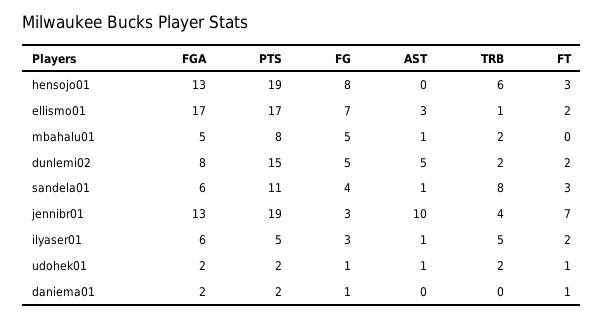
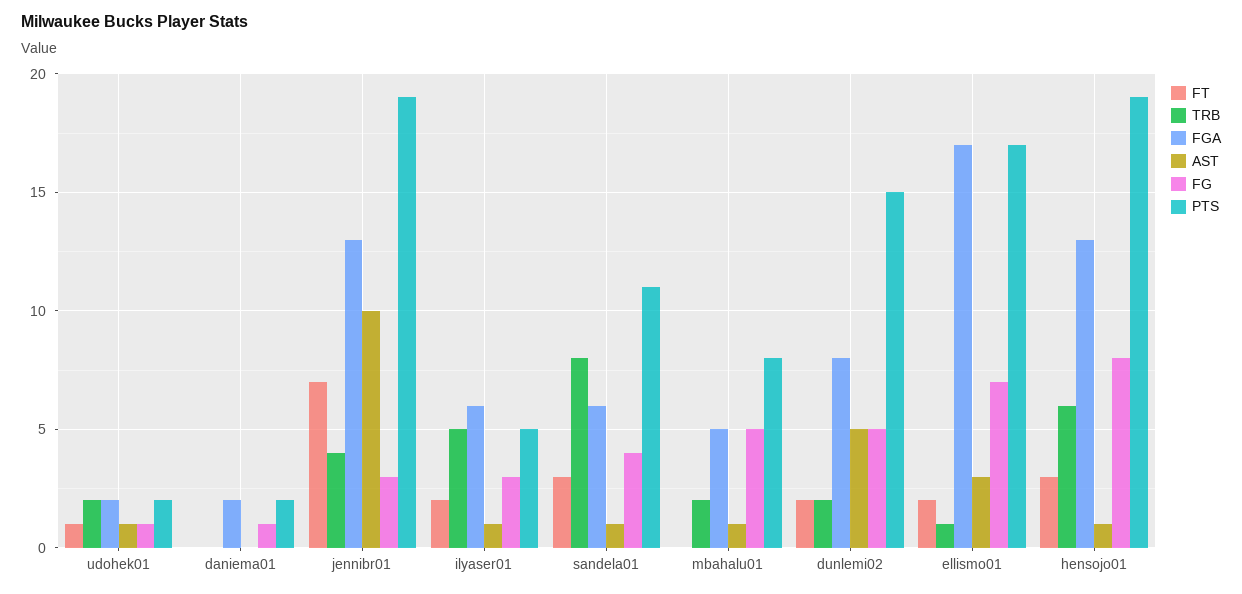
  {
    "FGA": {
      "hensojo01": 13,
      "ellismo01": 17,
      "mbahalu01": 5,
      "dunlemi02": 8,
      "sandela01": 6,
      "jennibr01": 13,
      "ilyaser01": 6,
      "udohek01": 2,
      "daniema01": 2
    },
    "PTS": {
      "hensojo01": 19,
      "ellismo01": 17,
      "mbahalu01": 8,
      "dunlemi02": 15,
      "sandela01": 11,
      "jennibr01": 19,
      "ilyaser01": 5,
      "udohek01": 2,
      "daniema01": 2
    },
    "FG": {
      "hensojo01": 8,
      "ellismo01": 7,
      "mbahalu01": 5,
      "dunlemi02": 5,
      "sandela01": 4,
      "jennibr01": 3,
      "ilyaser01": 3,
      "udohek01": 1,
      "daniema01": 1
    },
    "AST": {
-     "hensojo01": 0,
+     "hensojo01": 1,
      "ellismo01": 3,
      "mbahalu01": 1,
      "dunlemi02": 5,
      "sandela01": 1,
      "jennibr01": 10,
      "ilyaser01": 1,
      "udohek01": 1,
      "daniema01": 0
    },
    "TRB": {
      "hensojo01": 6,
      "ellismo01": 1,
      "mbahalu01": 2,
      "dunlemi02": 2,
      "sandela01": 8,
      "jennibr01": 4,
      "ilyaser01": 5,
      "udohek01": 2,
      "daniema01": 0
    },
    "FT": {
      "hensojo01": 3,
      "ellismo01": 2,
      "mbahalu01": 0,
      "dunlemi02": 2,
      "sandela01": 3,
      "jennibr01": 7,
      "ilyaser01": 2,
      "udohek01": 1,
-     "daniema01": 1
+     "daniema01": 0
    }
  }

